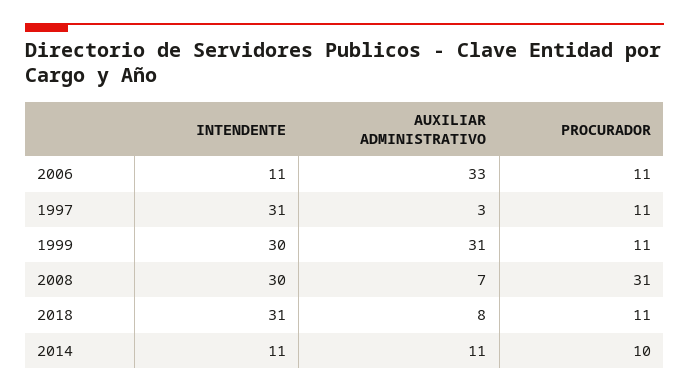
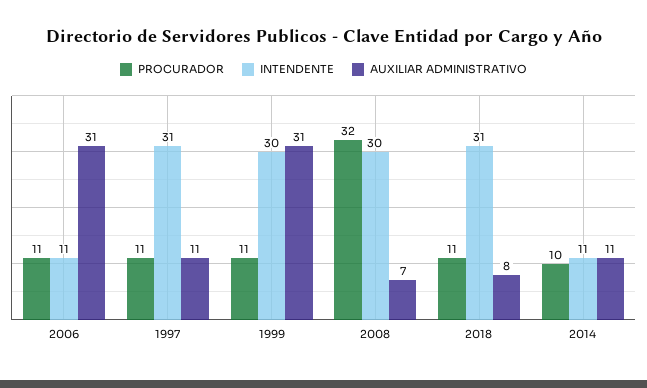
  {
    "INTENDENTE": {
      "2006": 11,
      "1997": 31,
      "1999": 30,
      "2008": 30,
      "2018": 31,
      "2014": 11
    },
    "AUXILIAR ADMINISTRATIVO": {
-     "2006": 33,
+     "2006": 31,
-     "1997": 3,
+     "1997": 11,
      "1999": 31,
      "2008": 7,
      "2018": 8,
      "2014": 11
    },
    "PROCURADOR": {
      "2006": 11,
      "1997": 11,
      "1999": 11,
-     "2008": 31,
+     "2008": 32,
      "2018": 11,
      "2014": 10
    }
  }

